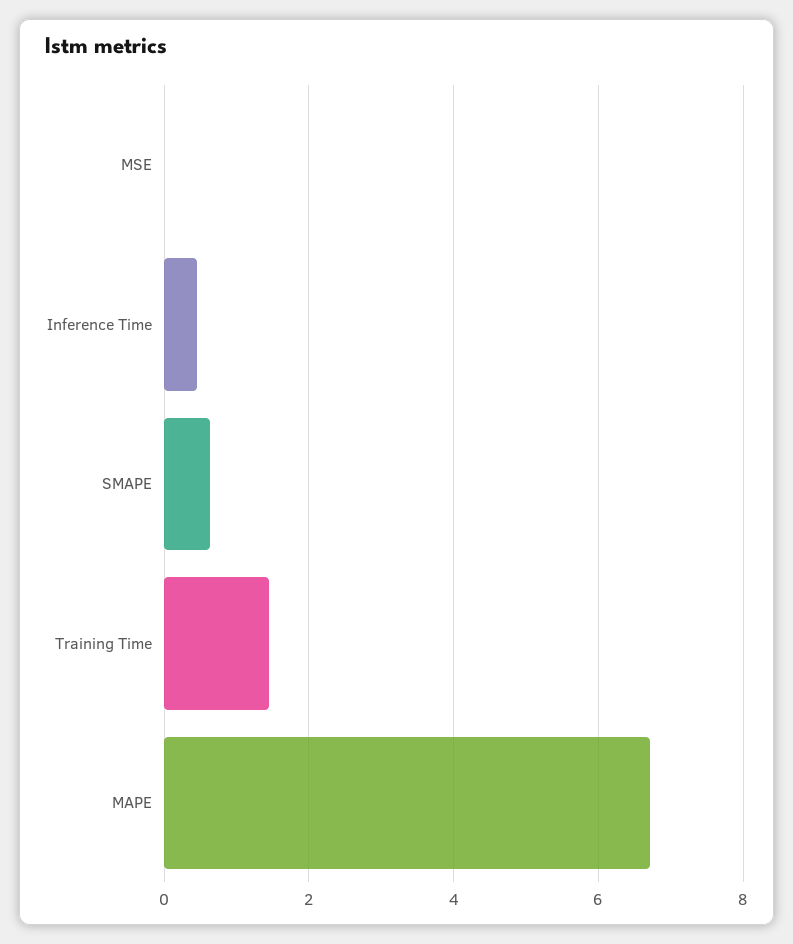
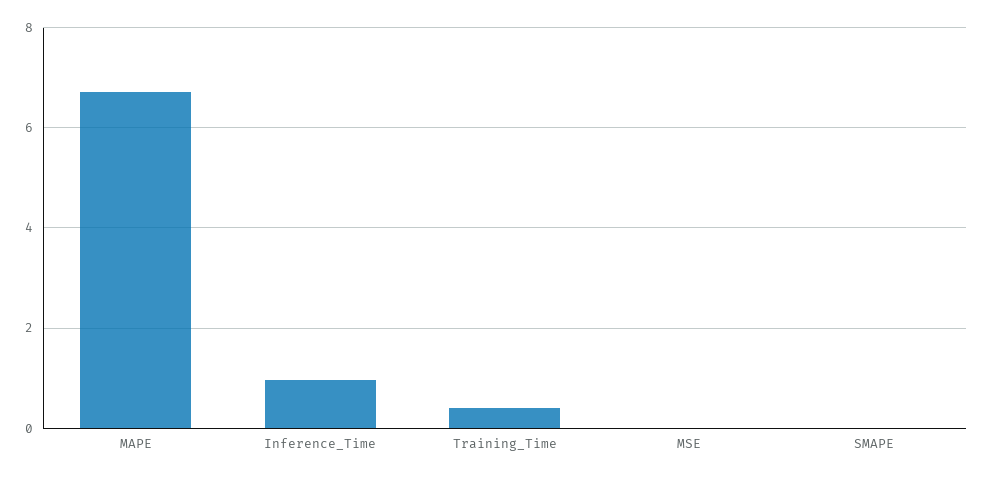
  {
    "MSE": 0,
-   "Inference Time": 0.4,
+   "Inference Time": 1,
-   "SMAPE": 0.6,
+   "SMAPE": 0,
-   "Training Time": 1.4,
+   "Training Time": 0.4,
    "MAPE": 6.8
  }

